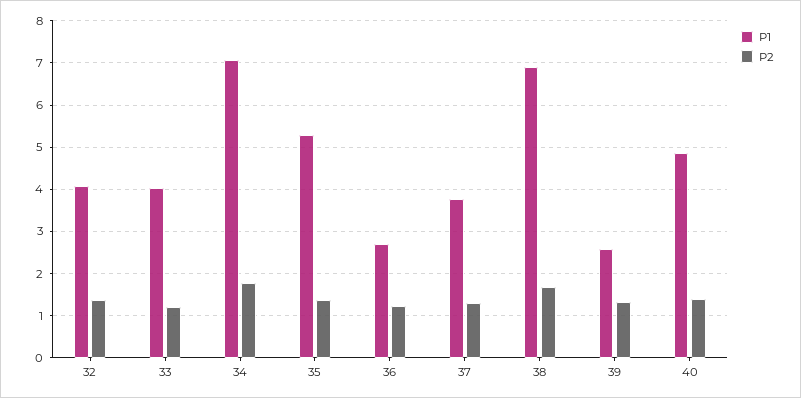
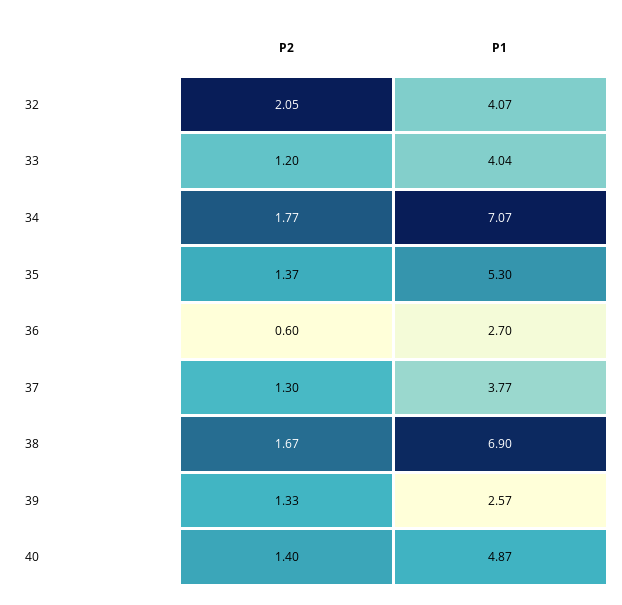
  {
    "P1": {
      "32": 4.07,
      "33": 4.04,
      "34": 7.07,
      "35": 5.3,
      "36": 2.7,
      "37": 3.77,
      "38": 6.9,
      "39": 2.57,
      "40": 4.87
    },
    "P2": {
-     "32": 1.4,
+     "32": 2.05,
      "33": 1.2,
      "34": 1.77,
      "35": 1.37,
-     "36": 1.2,
+     "36": 0.6,
      "37": 1.3,
      "38": 1.67,
      "39": 1.33,
      "40": 1.4
    }
  }

